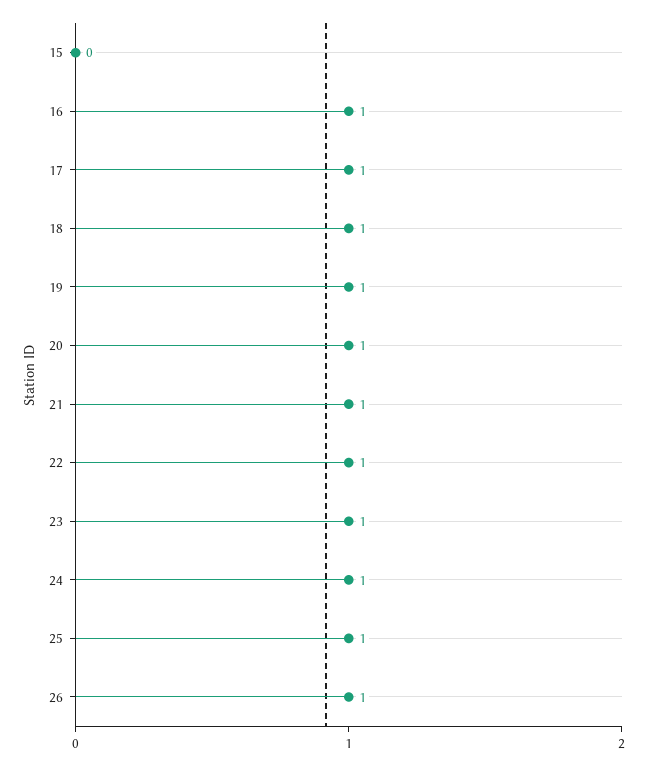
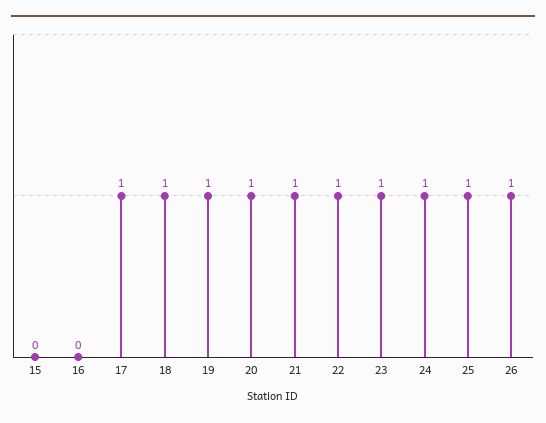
  {
    "15": 0,
-   "16": 1,
+   "16": 0,
    "17": 1,
    "18": 1,
    "19": 1,
    "20": 1,
    "21": 1,
    "22": 1,
    "23": 1,
    "24": 1,
    "25": 1,
    "26": 1
  }

